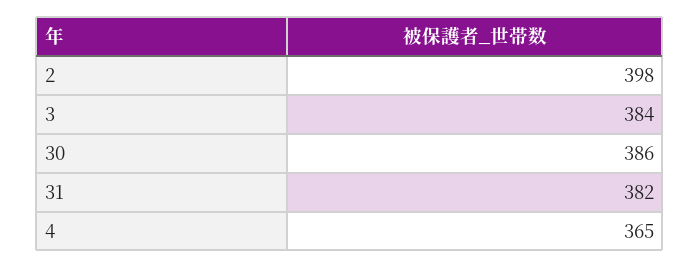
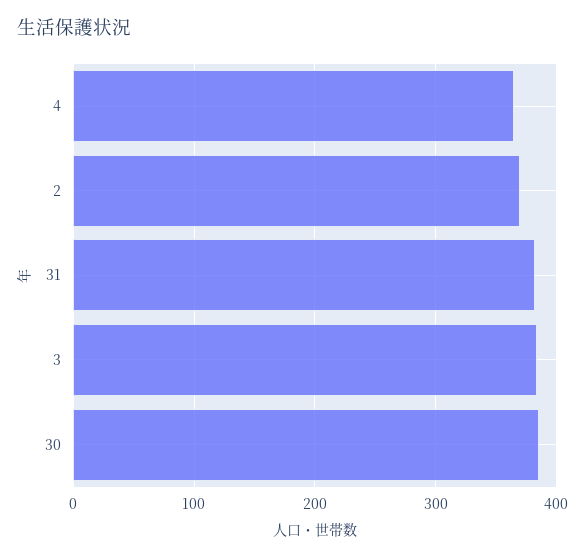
  {
-   "2": 398,
+   "2": 370,
    "3": 384,
    "30": 386,
    "31": 382,
    "4": 365
  }

